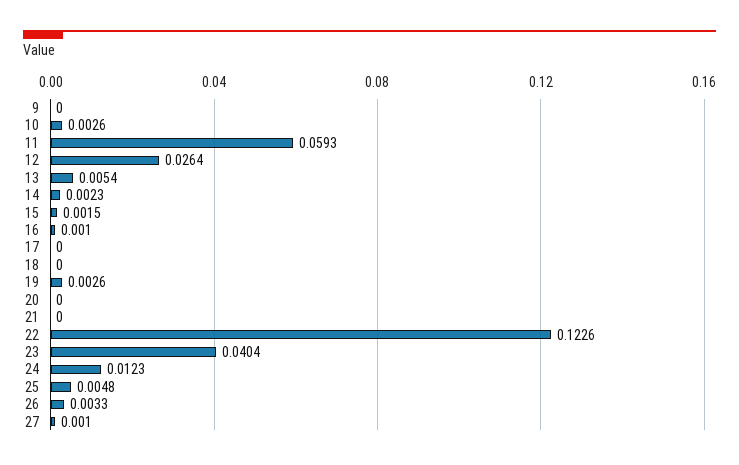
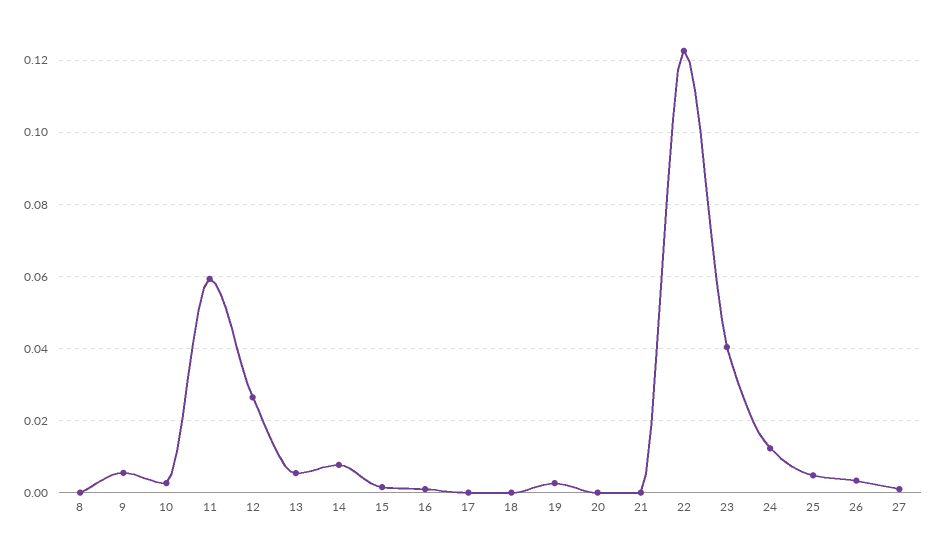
  {
-   "9": 0,
+   "9": 0.006,
    "10": 0.0026,
    "11": 0.0593,
    "12": 0.0264,
    "13": 0.0054,
-   "14": 0.0023,
+   "14": 0.008,
    "15": 0.0015,
    "16": 0.001,
    "17": 0,
    "18": 0,
    "19": 0.0026,
    "20": 0,
    "21": 0,
    "22": 0.1226,
    "23": 0.0404,
    "24": 0.0123,
    "25": 0.0048,
    "26": 0.0033,
-   "27": 0.001
+   "27": 0.001,
+   "8": 0
  }

